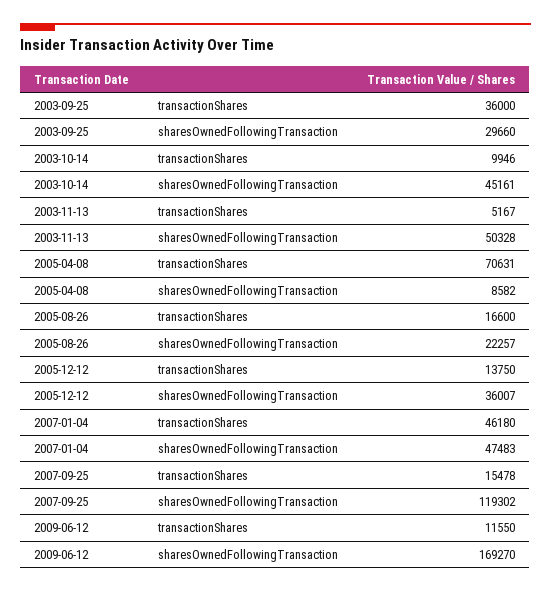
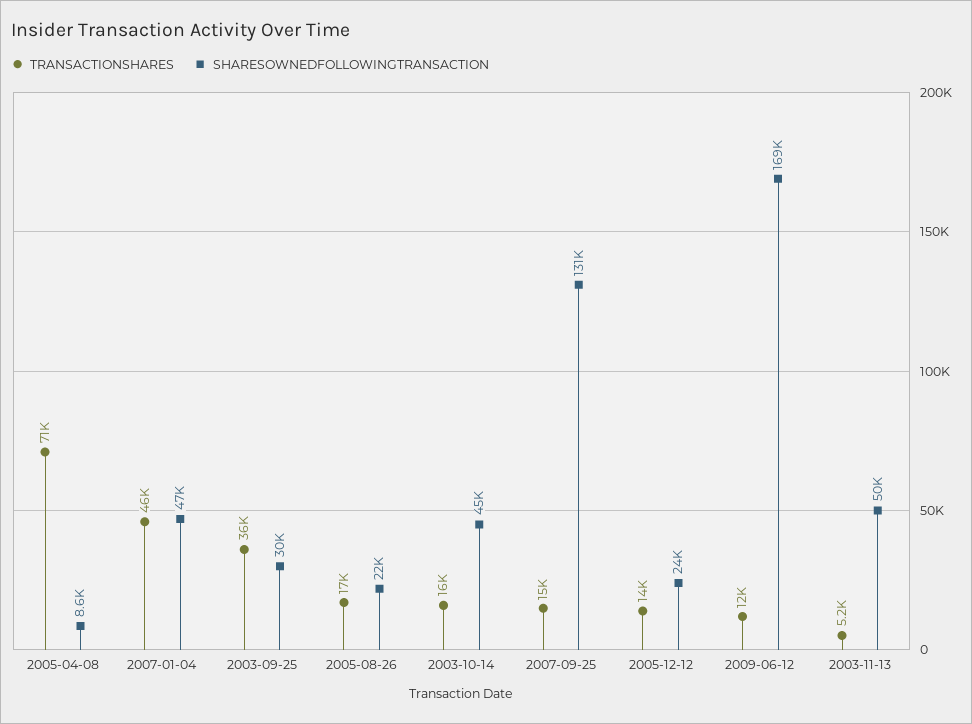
  {
    "transactionShares": {
      "2003-09-25": 36000,
-     "2003-10-14": 9946,
+     "2003-10-14": 16000,
      "2003-11-13": 5167,
      "2005-04-08": 70631,
      "2005-08-26": 16600,
      "2005-12-12": 13750,
      "2007-01-04": 46180,
      "2007-09-25": 15478,
      "2009-06-12": 11550
    },
    "sharesOwnedFollowingTransaction": {
      "2003-09-25": 29660,
      "2003-10-14": 45161,
      "2003-11-13": 50328,
      "2005-04-08": 8582,
      "2005-08-26": 22257,
-     "2005-12-12": 36007,
+     "2005-12-12": 24000,
      "2007-01-04": 47483,
-     "2007-09-25": 119302,
+     "2007-09-25": 131000,
      "2009-06-12": 169270
    }
  }

